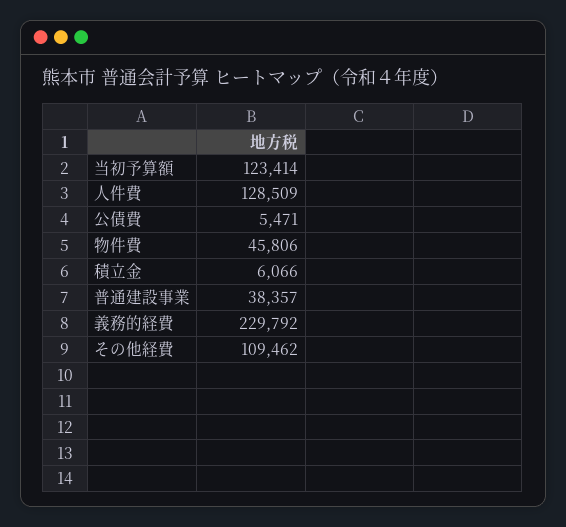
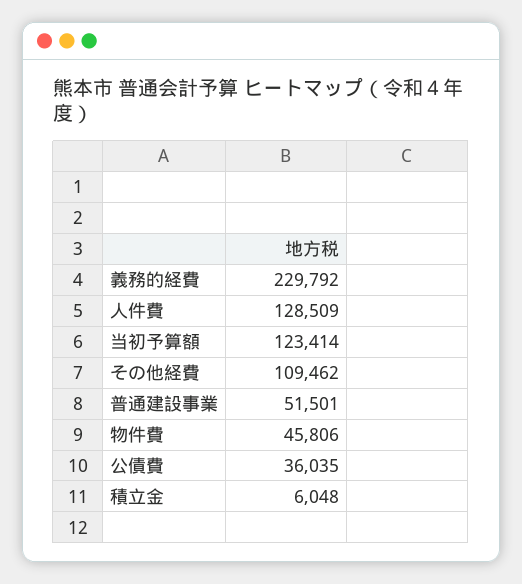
  {
    "当初予算額": 123414,
    "人件費": 128509,
-   "公債費": 5471,
+   "公債費": 36035,
    "物件費": 45806,
-   "積立金": 6066,
+   "積立金": 6048,
-   "普通建設事業": 38357,
+   "普通建設事業": 51501,
    "義務的経費": 229792,
    "その他経費": 109462
  }

